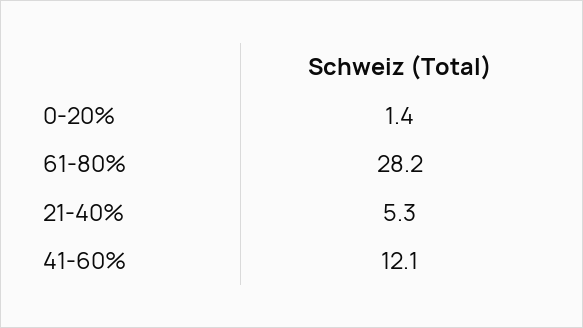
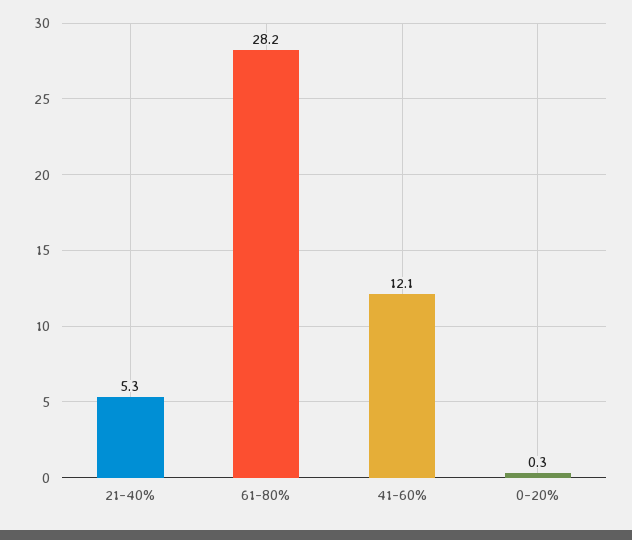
  {
-   "0-20%": 1.4,
+   "0-20%": 0.3,
    "61-80%": 28.2,
    "21-40%": 5.3,
    "41-60%": 12.1
  }

